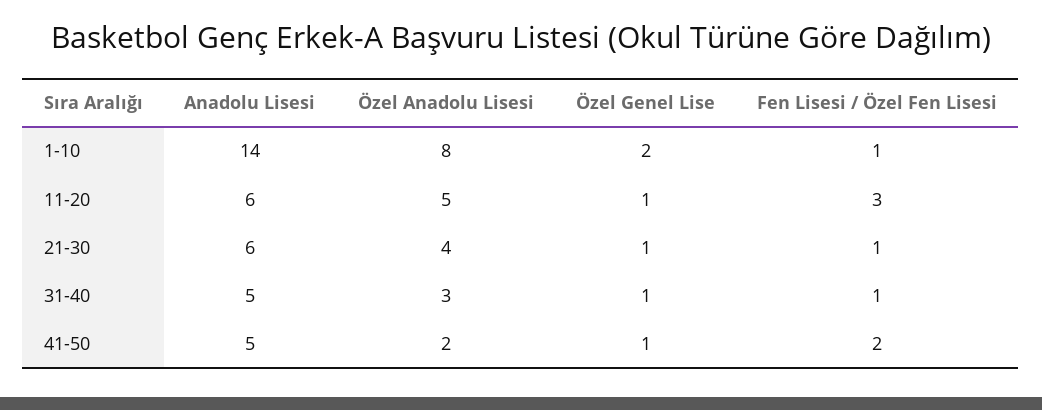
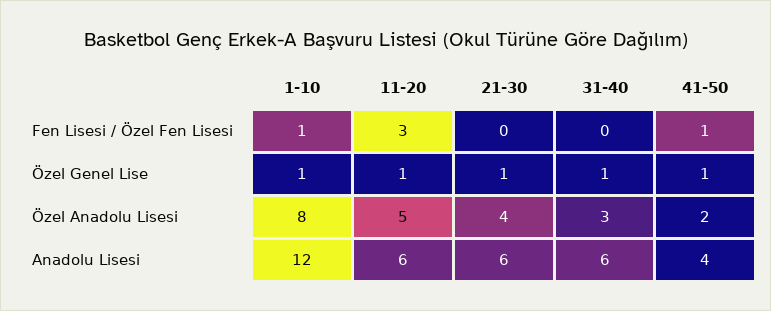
  {
    "Anadolu Lisesi": {
-     "1-10": 14,
+     "1-10": 12,
      "11-20": 6,
      "21-30": 6,
-     "31-40": 5,
+     "31-40": 6,
-     "41-50": 5
+     "41-50": 4
    },
    "Özel Anadolu Lisesi": {
      "1-10": 8,
      "11-20": 5,
      "21-30": 4,
      "31-40": 3,
      "41-50": 2
    },
    "Özel Genel Lise": {
-     "1-10": 2,
+     "1-10": 1,
      "11-20": 1,
      "21-30": 1,
      "31-40": 1,
      "41-50": 1
    },
    "Fen Lisesi / Özel Fen Lisesi": {
      "1-10": 1,
      "11-20": 3,
-     "21-30": 1,
+     "21-30": 0,
-     "31-40": 1,
+     "31-40": 0,
-     "41-50": 2
+     "41-50": 1
    }
  }

